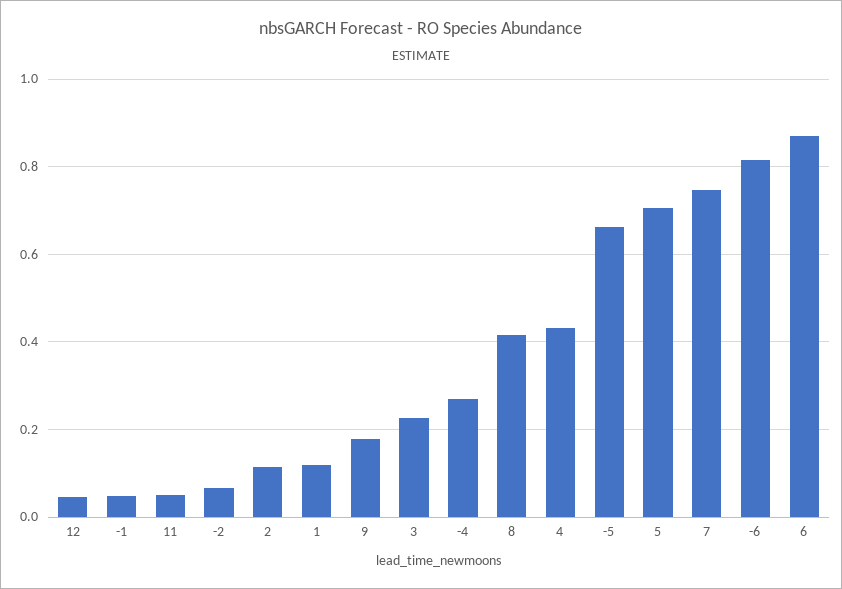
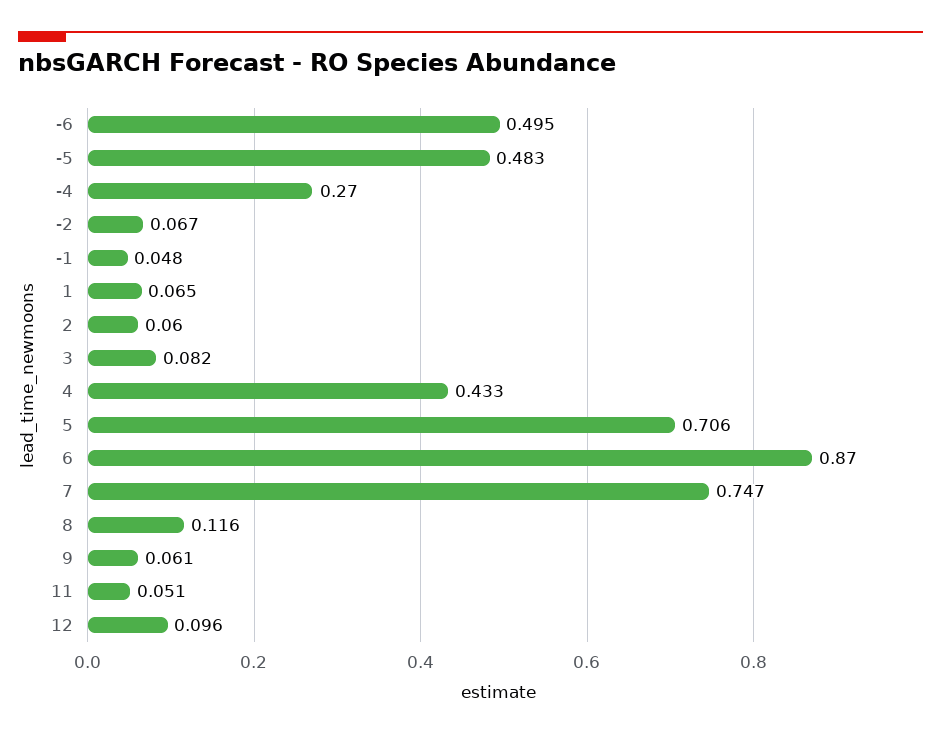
  {
-   "12": 0.04,
+   "12": 0.096,
    "-1": 0.048,
    "11": 0.051,
    "-2": 0.067,
-   "2": 0.12,
+   "2": 0.06,
-   "1": 0.12,
+   "1": 0.065,
-   "9": 0.18,
+   "9": 0.061,
-   "3": 0.22,
+   "3": 0.082,
    "-4": 0.27,
-   "8": 0.42,
+   "8": 0.116,
    "4": 0.433,
-   "-5": 0.66,
+   "-5": 0.483,
    "5": 0.706,
    "7": 0.747,
-   "-6": 0.82,
+   "-6": 0.495,
    "6": 0.87
  }

